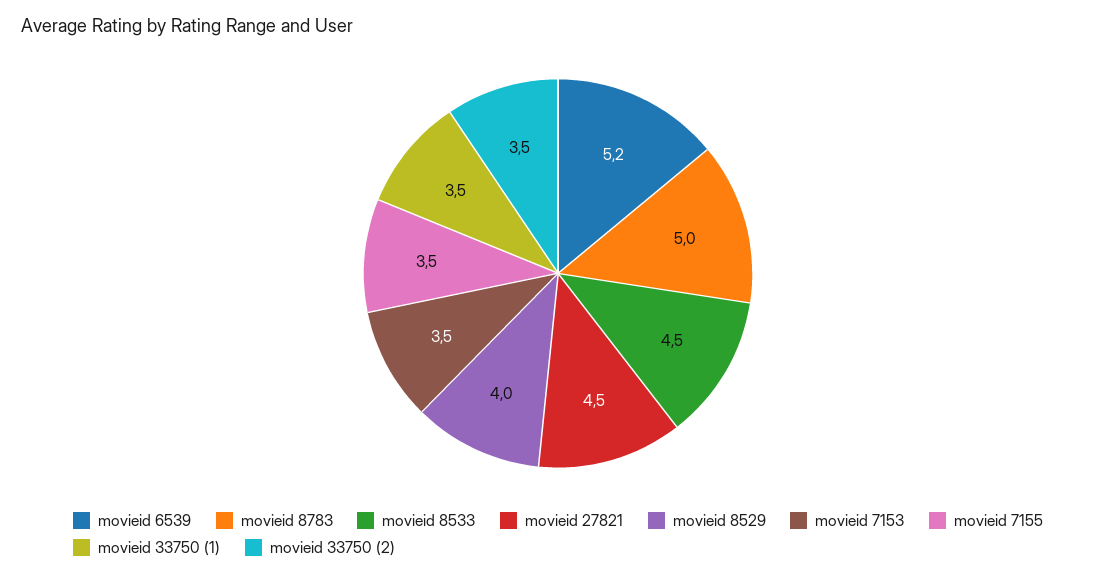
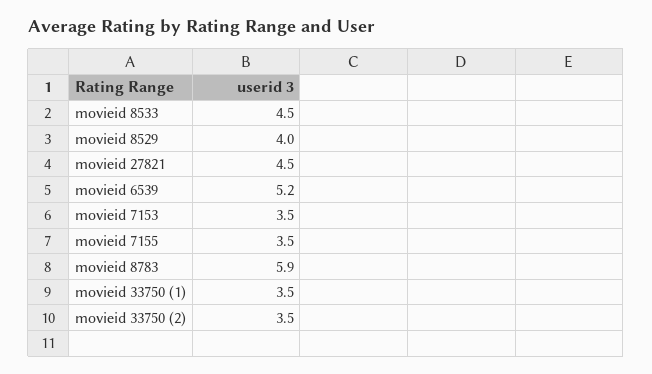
  {
    "movieid 6539": 5.2,
-   "movieid 8783": 5,
+   "movieid 8783": 5.9,
    "movieid 8533": 4.5,
    "movieid 27821": 4.5,
    "movieid 8529": 4,
    "movieid 7153": 3.5,
    "movieid 7155": 3.5,
    "movieid 33750 (1)": 3.5,
    "movieid 33750 (2)": 3.5
  }

